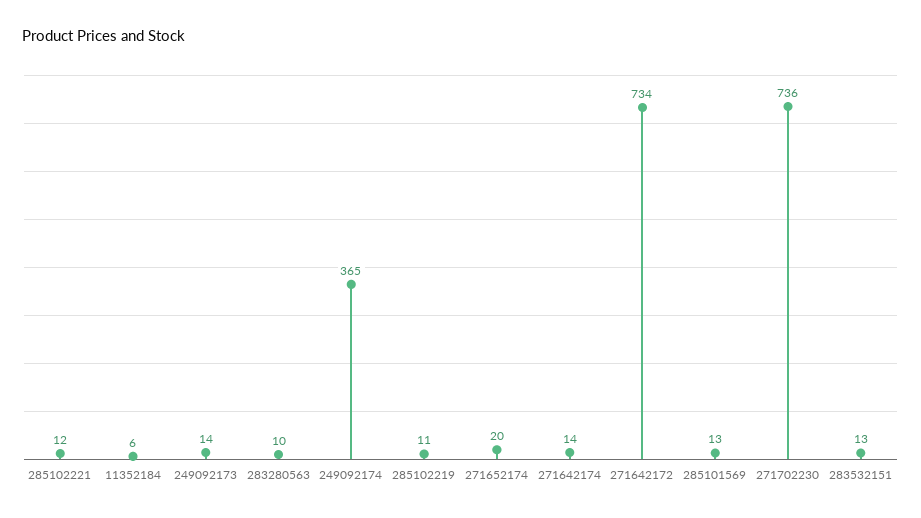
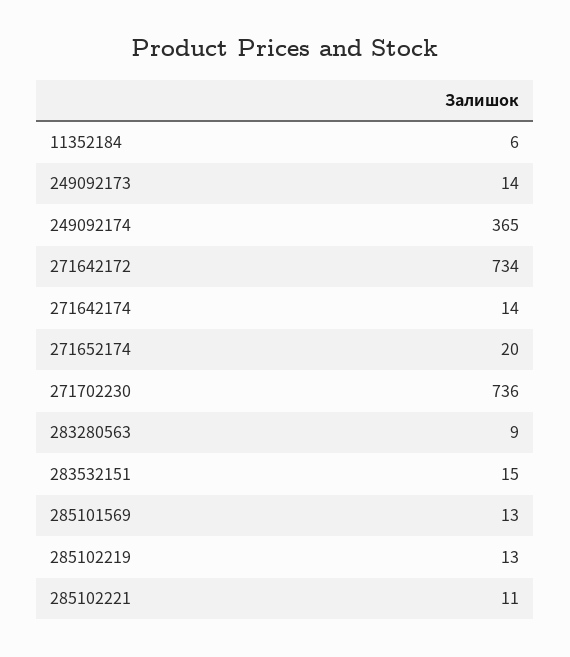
  {
-   "285102221": 12,
+   "285102221": 11,
    "11352184": 6,
    "249092173": 14,
-   "283280563": 10,
+   "283280563": 9,
    "249092174": 365,
-   "285102219": 11,
+   "285102219": 13,
    "271652174": 20,
    "271642174": 14,
    "271642172": 734,
    "285101569": 13,
    "271702230": 736,
-   "283532151": 13
+   "283532151": 15
  }

